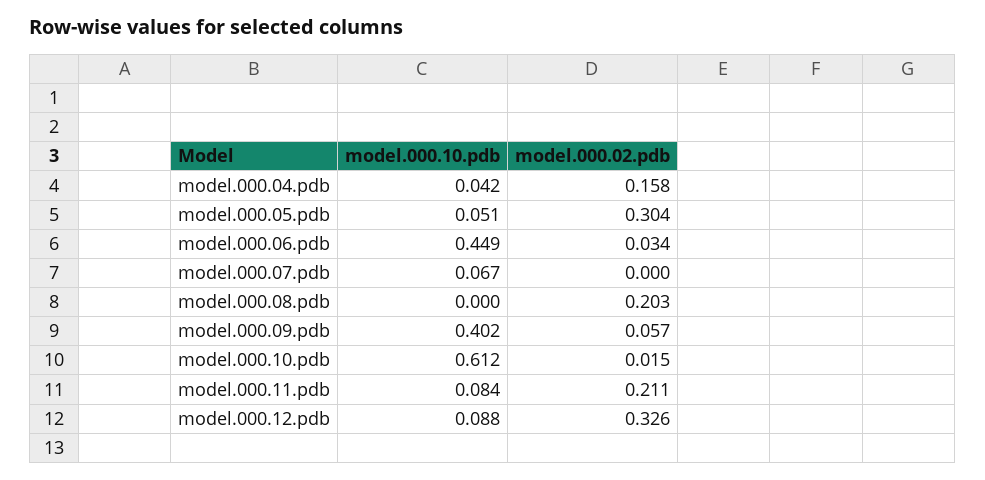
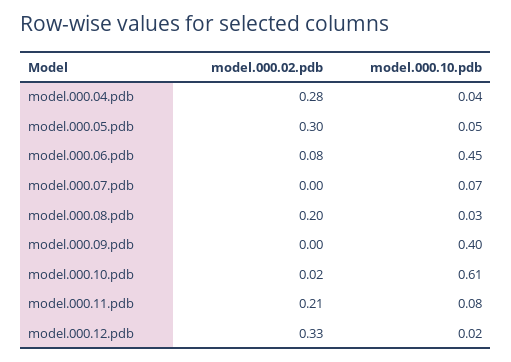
  {
    "model.000.10.pdb": {
      "model.000.04.pdb": 0.042,
      "model.000.05.pdb": 0.051,
      "model.000.06.pdb": 0.449,
      "model.000.07.pdb": 0.067,
-     "model.000.08.pdb": 0,
+     "model.000.08.pdb": 0.03,
      "model.000.09.pdb": 0.402,
      "model.000.10.pdb": 0.612,
      "model.000.11.pdb": 0.084,
-     "model.000.12.pdb": 0.088
+     "model.000.12.pdb": 0.02
    },
    "model.000.02.pdb": {
-     "model.000.04.pdb": 0.158,
+     "model.000.04.pdb": 0.28,
      "model.000.05.pdb": 0.304,
-     "model.000.06.pdb": 0.034,
+     "model.000.06.pdb": 0.08,
      "model.000.07.pdb": 0,
      "model.000.08.pdb": 0.203,
-     "model.000.09.pdb": 0.057,
+     "model.000.09.pdb": 0,
      "model.000.10.pdb": 0.015,
      "model.000.11.pdb": 0.211,
      "model.000.12.pdb": 0.326
    }
  }

